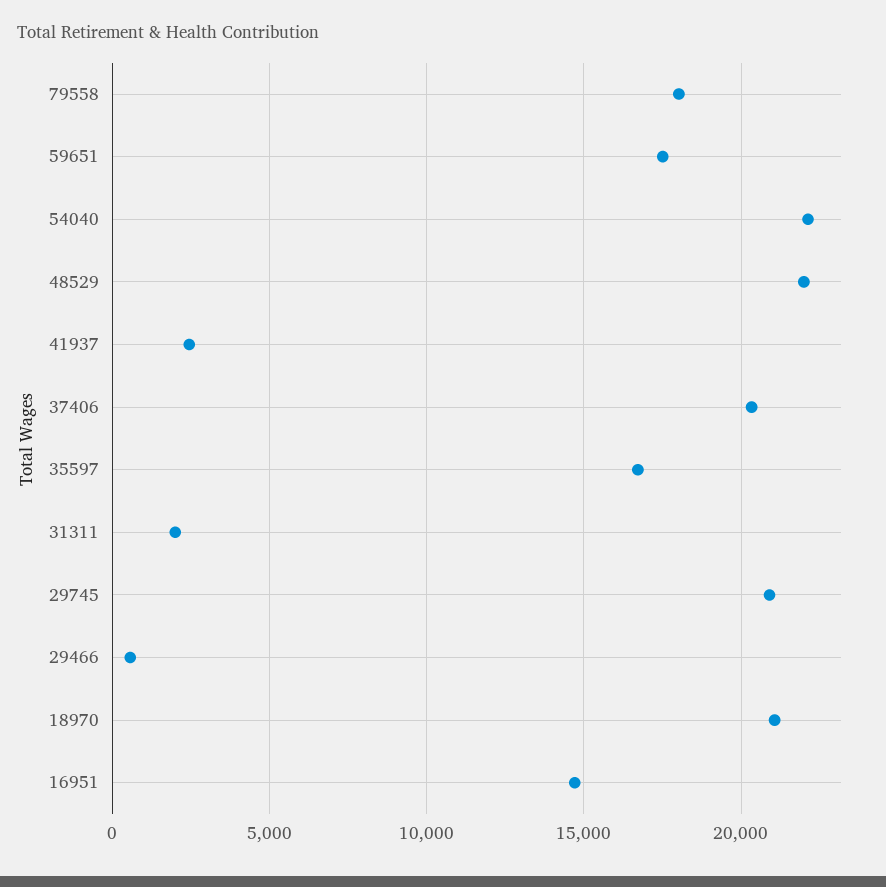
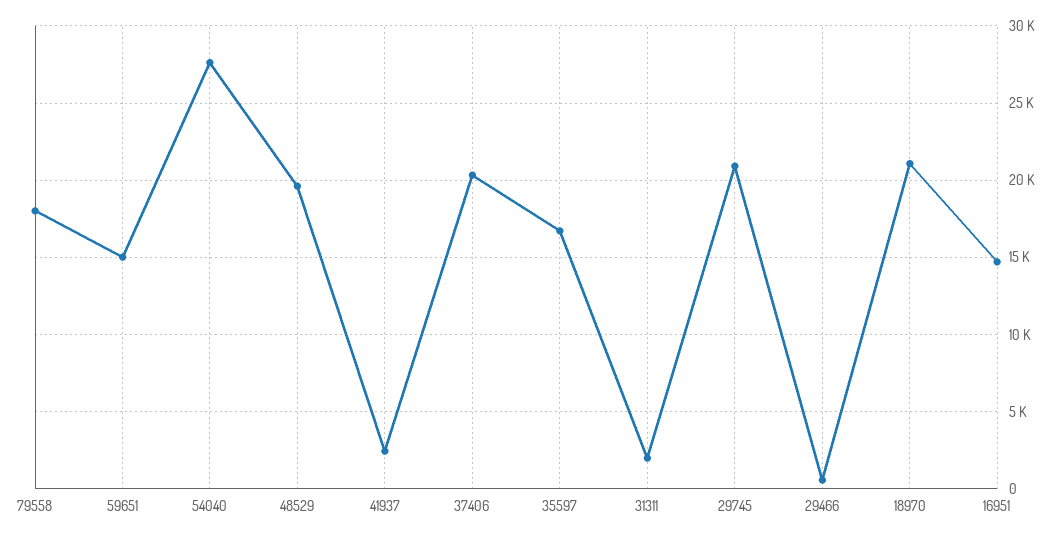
  {
    "79558": 18000,
-   "59651": 17500,
+   "59651": 15000,
-   "54040": 22000,
+   "54040": 27500,
-   "48529": 22000,
+   "48529": 19500,
    "41937": 2500,
    "37406": 20500,
    "35597": 16500,
    "31311": 2000,
    "29745": 21000,
    "29466": 500,
    "18970": 21000,
    "16951": 14500
  }

